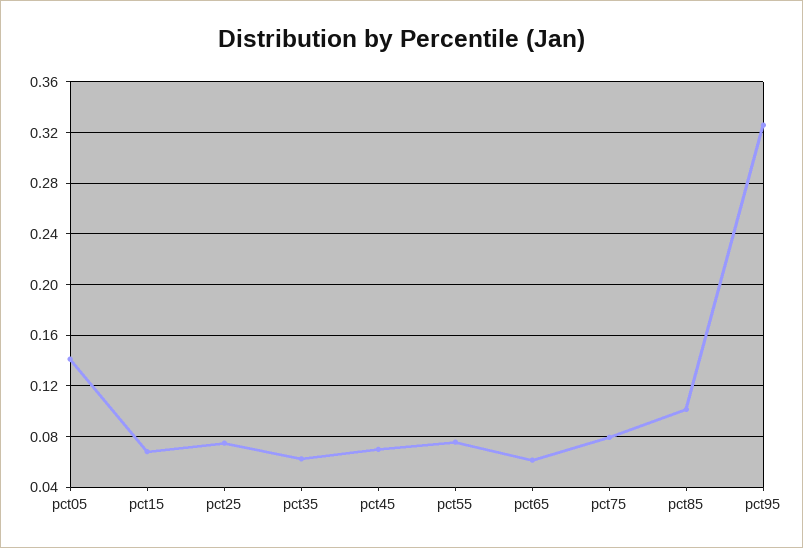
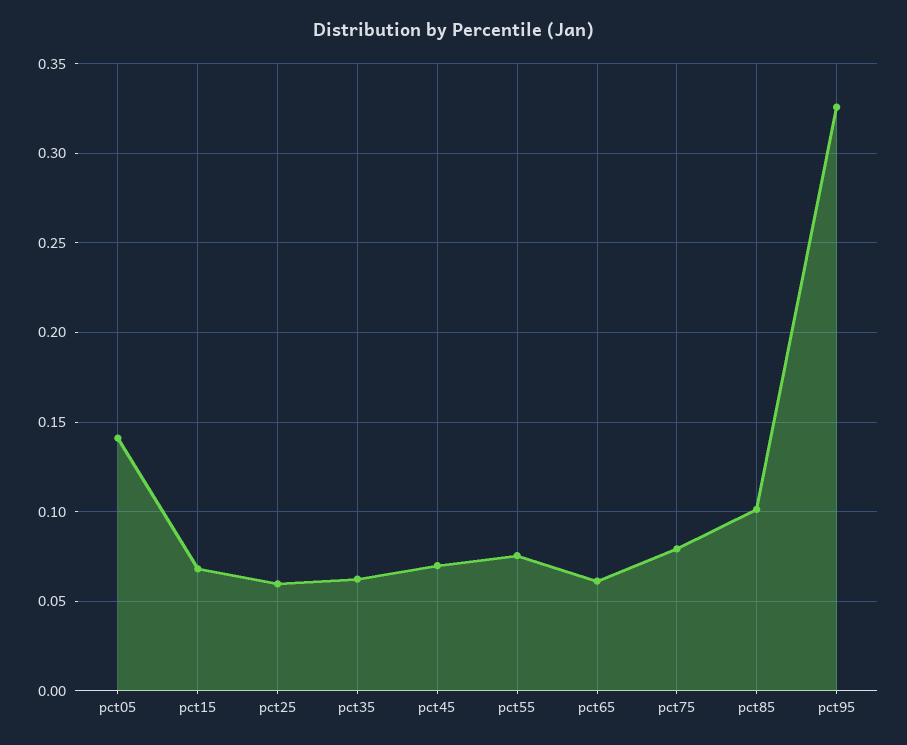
  {
    "pct05": 0.14,
    "pct15": 0.07,
-   "pct25": 0.075,
+   "pct25": 0.06,
    "pct35": 0.06,
    "pct45": 0.07,
    "pct55": 0.075,
    "pct65": 0.06,
    "pct75": 0.08,
    "pct85": 0.1,
    "pct95": 0.325
  }

